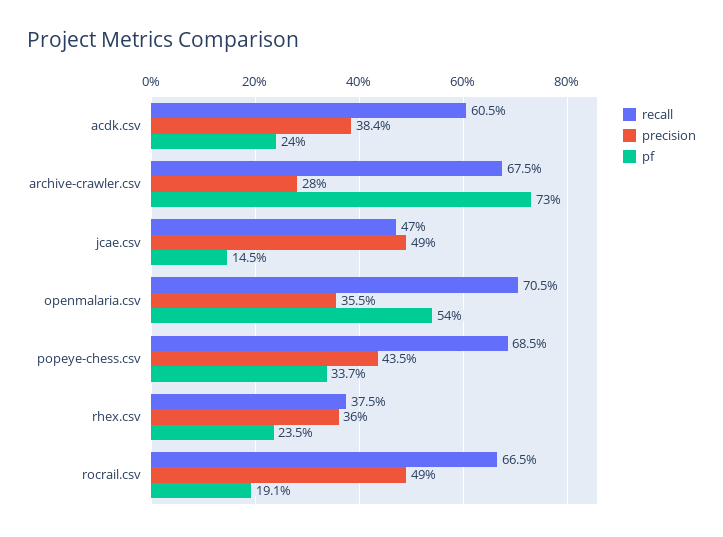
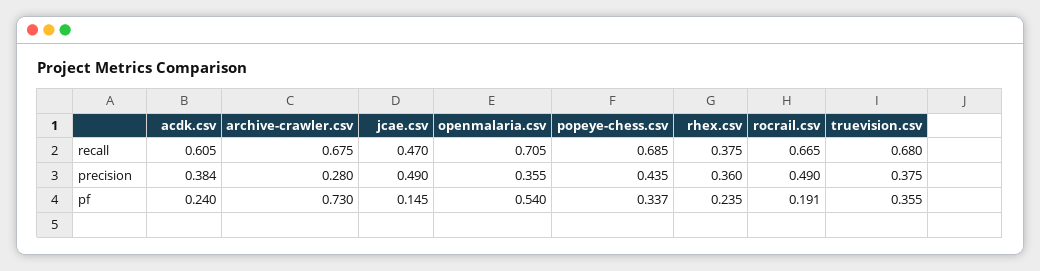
  {
    "recall": {
      "acdk.csv": 0.605,
      "archive-crawler.csv": 0.675,
      "jcae.csv": 0.47,
      "openmalaria.csv": 0.705,
      "popeye-chess.csv": 0.685,
      "rhex.csv": 0.375,
-     "rocrail.csv": 0.665
+     "rocrail.csv": 0.665,
+     "truevision.csv": 0.68
    },
    "precision": {
      "acdk.csv": 0.384,
      "archive-crawler.csv": 0.28,
      "jcae.csv": 0.49,
      "openmalaria.csv": 0.355,
      "popeye-chess.csv": 0.435,
      "rhex.csv": 0.36,
-     "rocrail.csv": 0.49
+     "rocrail.csv": 0.49,
+     "truevision.csv": 0.375
    },
    "pf": {
      "acdk.csv": 0.24,
      "archive-crawler.csv": 0.73,
      "jcae.csv": 0.145,
      "openmalaria.csv": 0.54,
      "popeye-chess.csv": 0.337,
      "rhex.csv": 0.235,
-     "rocrail.csv": 0.191
+     "rocrail.csv": 0.191,
+     "truevision.csv": 0.355
    }
  }

